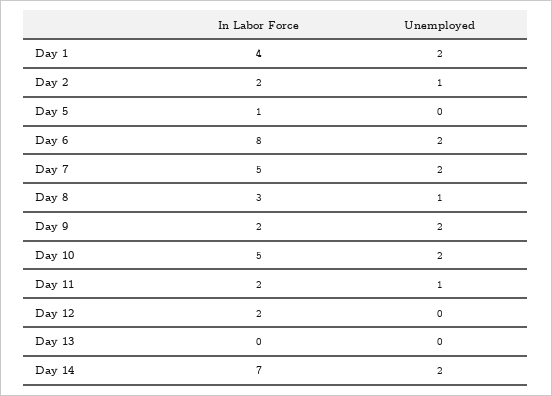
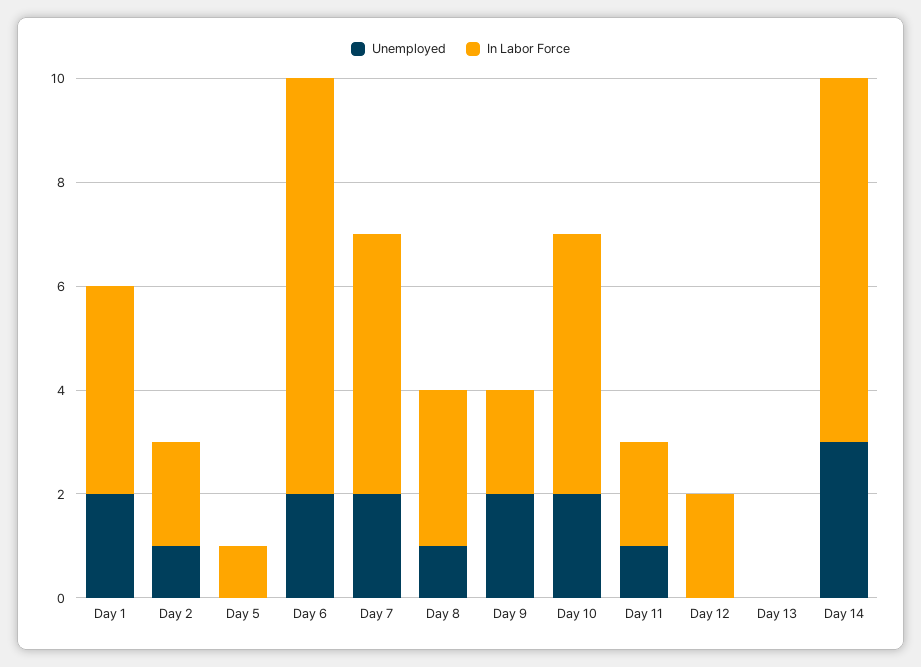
  {
    "In Labor Force": {
      "Day 1": 4,
      "Day 2": 2,
      "Day 5": 1,
      "Day 6": 8,
      "Day 7": 5,
      "Day 8": 3,
      "Day 9": 2,
      "Day 10": 5,
      "Day 11": 2,
      "Day 12": 2,
      "Day 13": 0,
      "Day 14": 7
    },
    "Unemployed": {
      "Day 1": 2,
      "Day 2": 1,
      "Day 5": 0,
      "Day 6": 2,
      "Day 7": 2,
      "Day 8": 1,
      "Day 9": 2,
      "Day 10": 2,
      "Day 11": 1,
      "Day 12": 0,
      "Day 13": 0,
-     "Day 14": 2
+     "Day 14": 3
    }
  }

